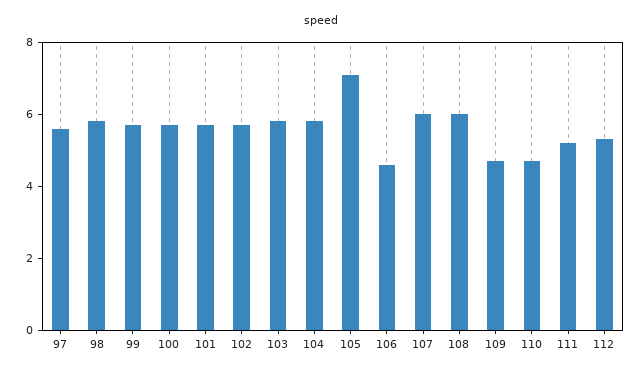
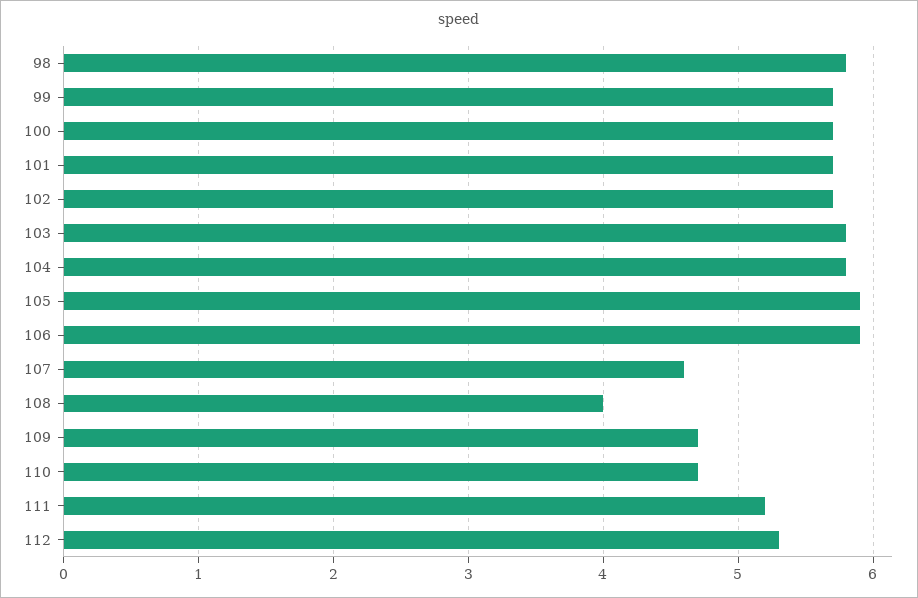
  {
-   "97": 5.5,
    "98": 5.8,
    "99": 5.7,
    "100": 5.7,
    "101": 5.7,
    "102": 5.7,
    "103": 5.8,
    "104": 5.8,
-   "105": 7,
+   "105": 5.9,
-   "106": 4.5,
+   "106": 5.9,
-   "107": 6,
+   "107": 4.6,
-   "108": 6,
+   "108": 4,
    "109": 4.7,
    "110": 4.7,
    "111": 5.2,
    "112": 5.3
  }

